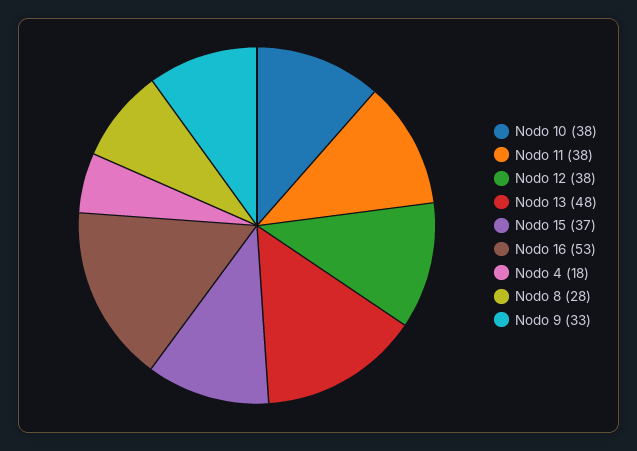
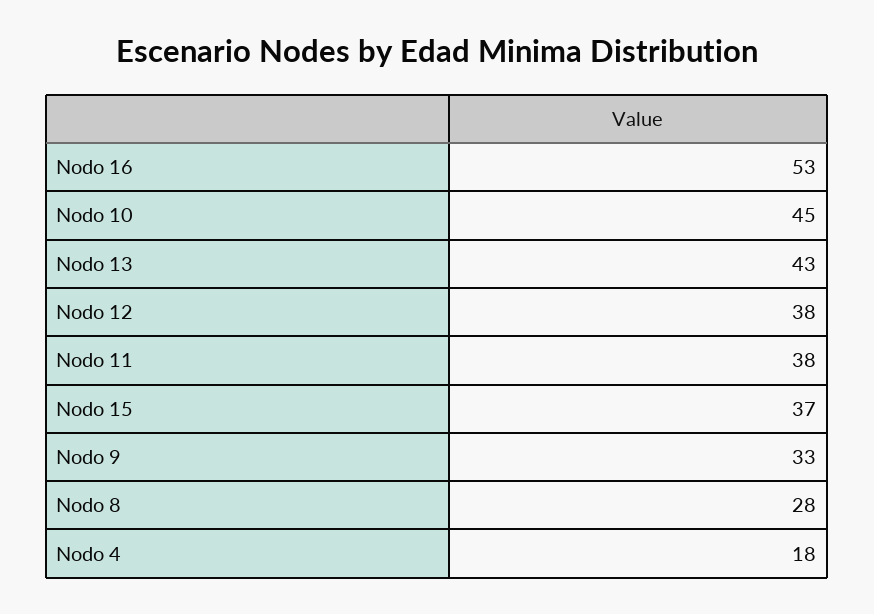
  {
-   "Nodo 10": 38,
+   "Nodo 10": 45,
    "Nodo 11": 38,
    "Nodo 12": 38,
-   "Nodo 13": 48,
+   "Nodo 13": 43,
    "Nodo 15": 37,
    "Nodo 16": 53,
    "Nodo 4": 18,
    "Nodo 8": 28,
    "Nodo 9": 33
  }

